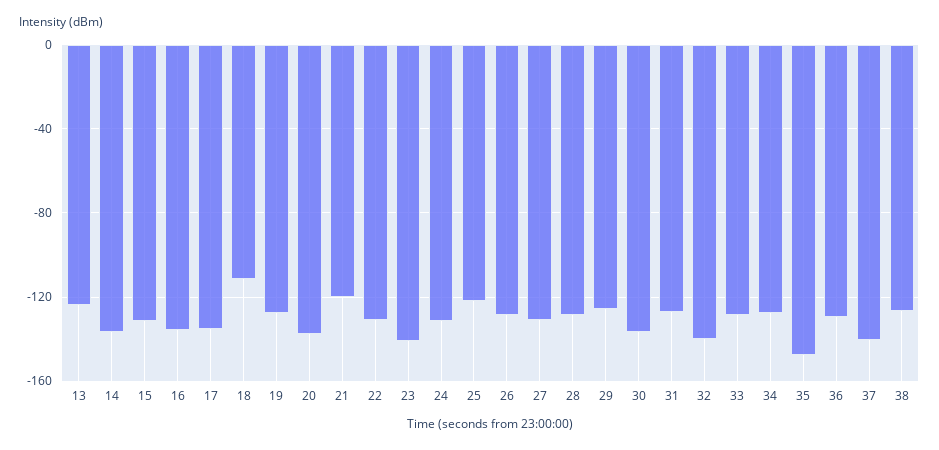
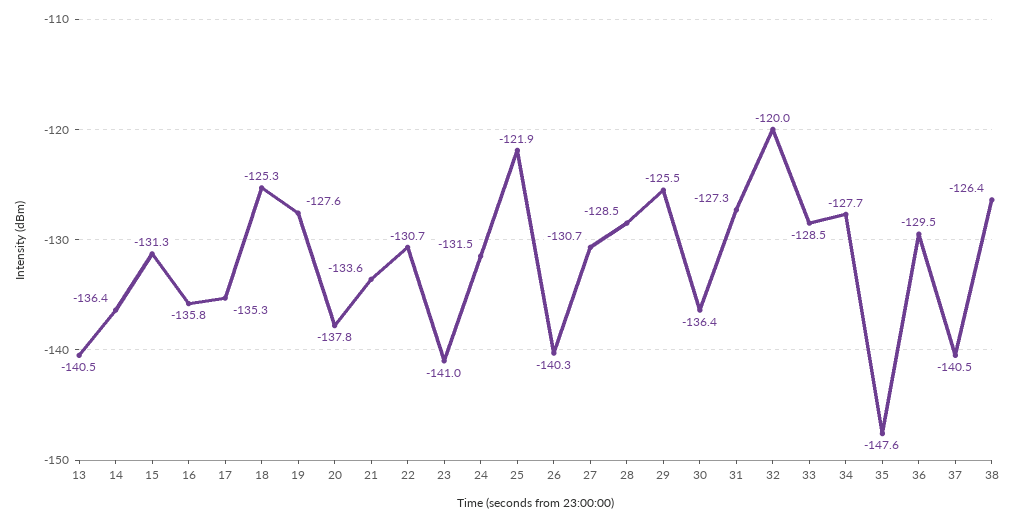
  {
-   "13": -125,
+   "13": -140.5,
    "14": -136.4,
    "15": -131.3,
    "16": -135.8,
    "17": -135.3,
-   "18": -110,
+   "18": -125.3,
    "19": -127.6,
    "20": -137.8,
-   "21": -120,
+   "21": -133.6,
    "22": -130.7,
    "23": -141,
    "24": -131.5,
    "25": -121.9,
-   "26": -130,
+   "26": -140.3,
    "27": -130.7,
    "28": -128.5,
    "29": -125.5,
    "30": -136.4,
    "31": -127.3,
-   "32": -140,
+   "32": -120,
    "33": -128.5,
    "34": -127.7,
    "35": -147.6,
    "36": -129.5,
    "37": -140.5,
    "38": -126.4
  }

